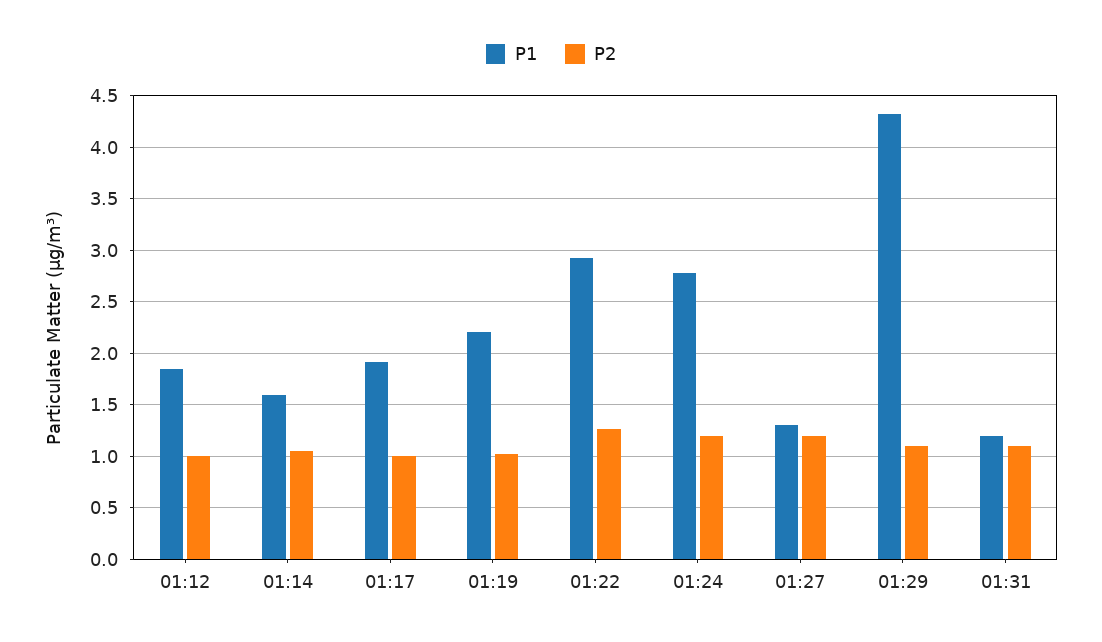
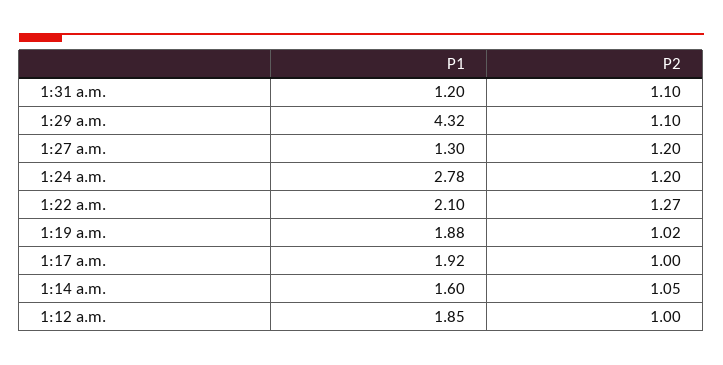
  {
    "P1": {
      "01:12": 1.85,
      "01:14": 1.6,
      "01:17": 1.92,
-     "01:19": 2.2,
+     "01:19": 1.88,
-     "01:22": 2.9,
+     "01:22": 2.1,
      "01:24": 2.78,
      "01:27": 1.3,
      "01:29": 4.32,
      "01:31": 1.2
    },
    "P2": {
      "01:12": 1,
      "01:14": 1.05,
      "01:17": 1,
      "01:19": 1.02,
      "01:22": 1.27,
      "01:24": 1.2,
      "01:27": 1.2,
      "01:29": 1.1,
      "01:31": 1.1
    }
  }

